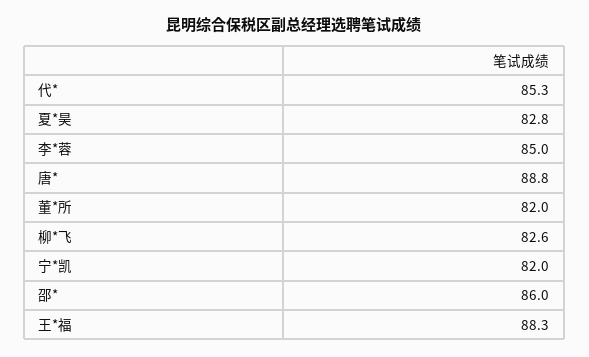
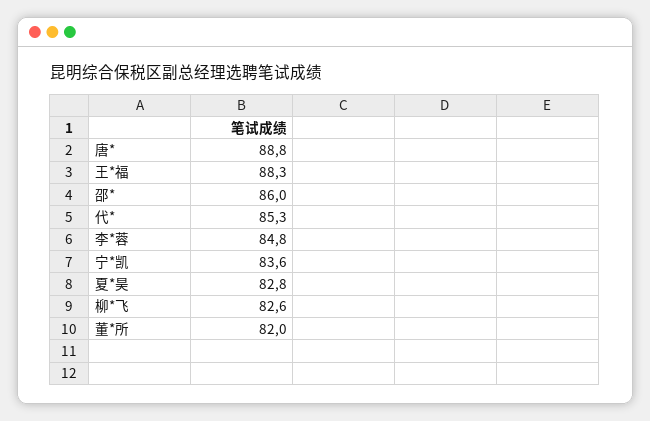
  {
    "代*": 85.3,
    "夏*昊": 82.8,
-   "李*蓉": 85,
+   "李*蓉": 84.8,
    "唐*": 88.8,
    "董*所": 82,
    "柳*飞": 82.6,
-   "宁*凯": 82,
+   "宁*凯": 83.6,
    "邵*": 86,
    "王*福": 88.3
  }

